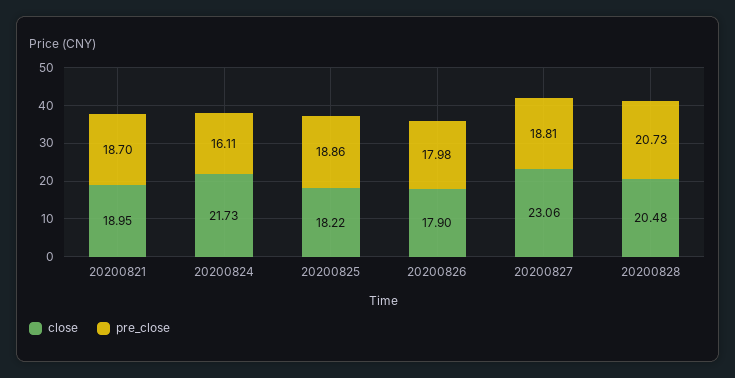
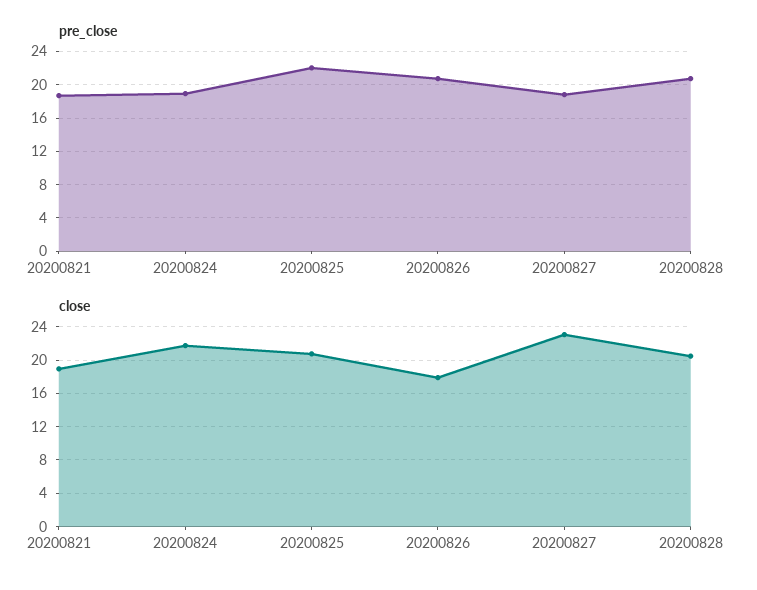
  {
    "close": {
      "20200821": 18.95,
      "20200824": 21.73,
-     "20200825": 18.22,
+     "20200825": 21,
      "20200826": 17.9,
      "20200827": 23.06,
      "20200828": 20.48
    },
    "pre_close": {
      "20200821": 18.7,
-     "20200824": 16.11,
+     "20200824": 19,
-     "20200825": 18.86,
+     "20200825": 22,
-     "20200826": 17.98,
+     "20200826": 21,
      "20200827": 18.81,
      "20200828": 20.73
    }
  }

